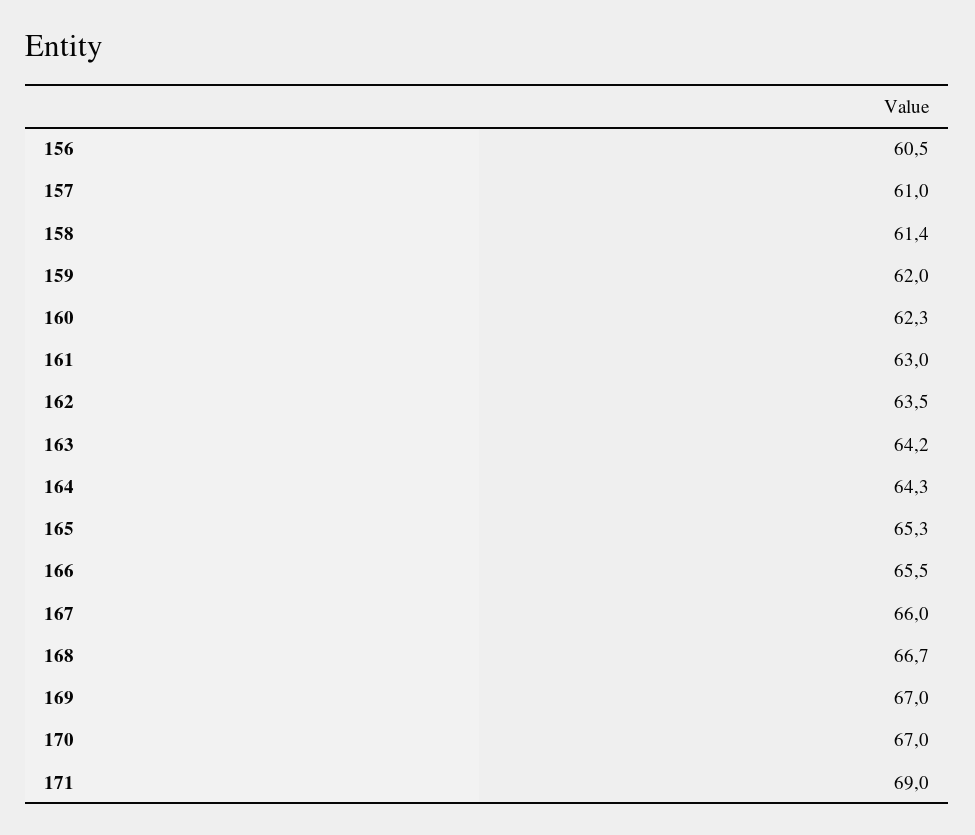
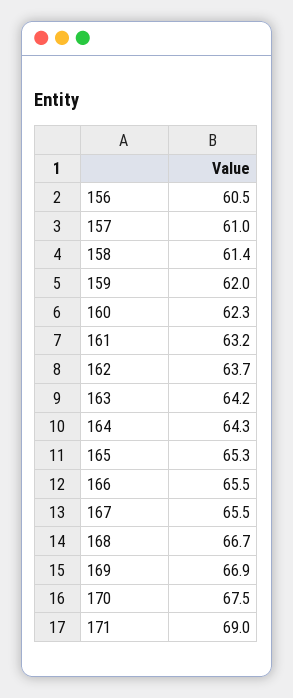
  {
    "156": 60.5,
    "157": 61,
    "158": 61.4,
    "159": 62,
    "160": 62.3,
-   "161": 63,
+   "161": 63.2,
-   "162": 63.5,
+   "162": 63.7,
    "163": 64.2,
    "164": 64.3,
    "165": 65.3,
    "166": 65.5,
-   "167": 66,
+   "167": 65.5,
    "168": 66.7,
-   "169": 67,
+   "169": 66.9,
-   "170": 67,
+   "170": 67.5,
    "171": 69
  }

